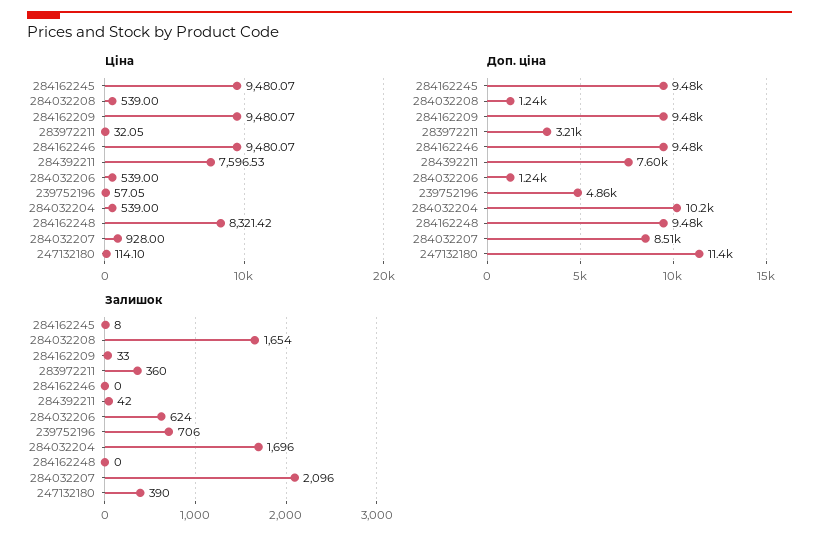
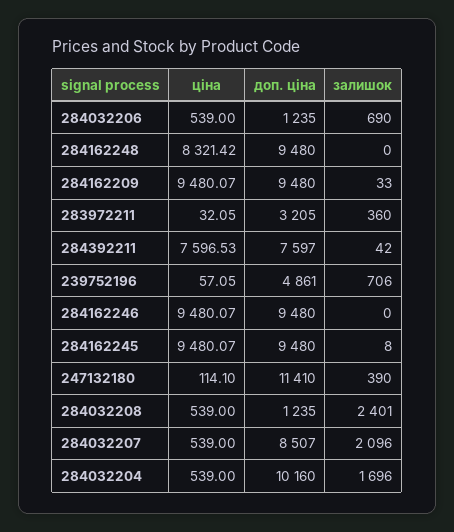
  {
    "Ціна": {
      "284162245": 9480.07,
      "284032208": 539,
      "284162209": 9480.07,
      "283972211": 32.05,
      "284162246": 9480.07,
      "284392211": 7596.53,
      "284032206": 539,
      "239752196": 57.05,
      "284032204": 539,
      "284162248": 8321.42,
-     "284032207": 928,
+     "284032207": 539,
      "247132180": 114.1
    },
    "Доп. ціна": {
      "284162245": 9480,
      "284032208": 1235,
      "284162209": 9480,
      "283972211": 3205,
      "284162246": 9480,
      "284392211": 7597,
      "284032206": 1235,
      "239752196": 4861,
      "284032204": 10160,
      "284162248": 9480,
      "284032207": 8507,
      "247132180": 11410
    },
    "Залишок": {
      "284162245": 8,
-     "284032208": 1654,
+     "284032208": 2401,
      "284162209": 33,
      "283972211": 360,
      "284162246": 0,
      "284392211": 42,
-     "284032206": 624,
+     "284032206": 690,
      "239752196": 706,
      "284032204": 1696,
      "284162248": 0,
      "284032207": 2096,
      "247132180": 390
    }
  }

